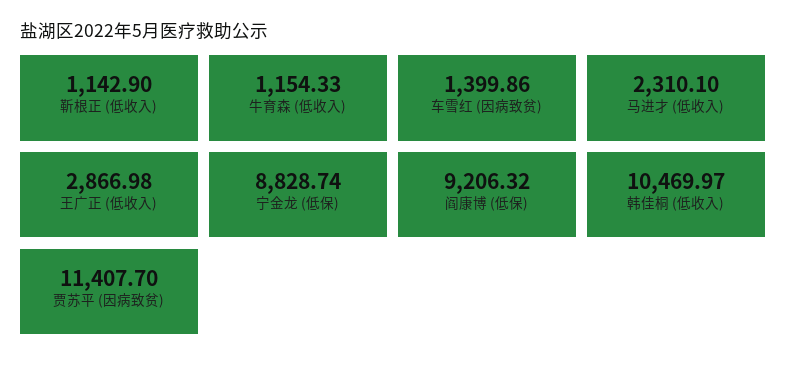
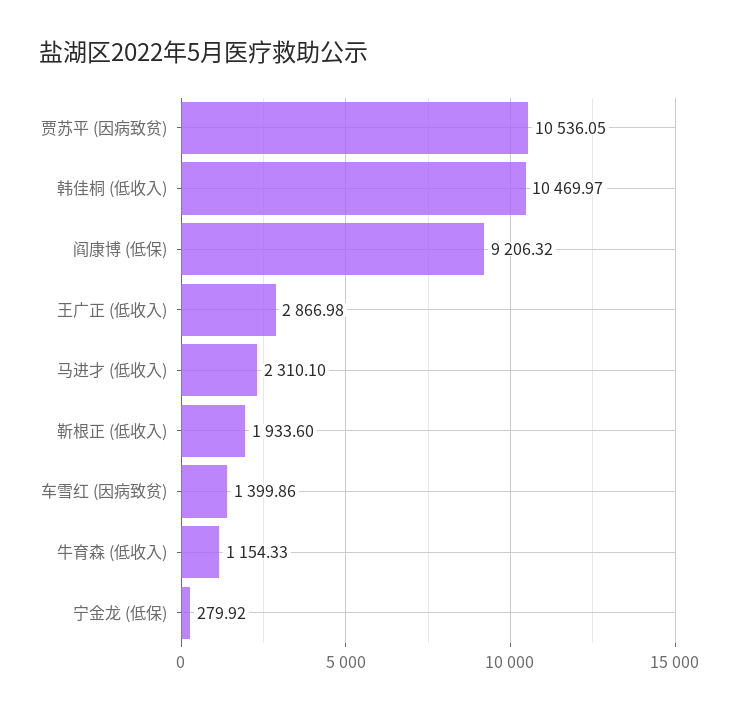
  {
-   "靳根正 (低收入)": 1142.9,
+   "靳根正 (低收入)": 1933.6,
    "牛育森 (低收入)": 1154.33,
    "车雪红 (因病致贫)": 1399.86,
    "马进才 (低收入)": 2310.1,
    "王广正 (低收入)": 2866.98,
-   "宁金龙 (低保)": 8828.74,
+   "宁金龙 (低保)": 279.92,
    "阎康博 (低保)": 9206.32,
    "韩佳桐 (低收入)": 10469.97,
-   "贾苏平 (因病致贫)": 11407.7
+   "贾苏平 (因病致贫)": 10536.05
  }

